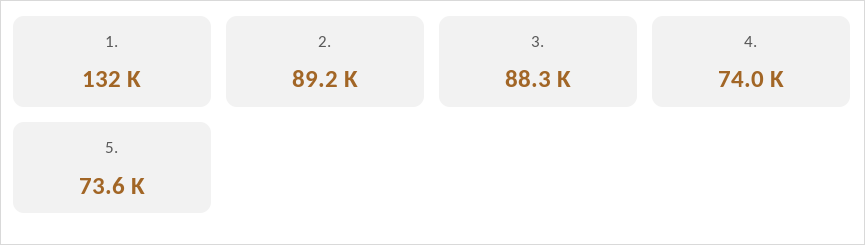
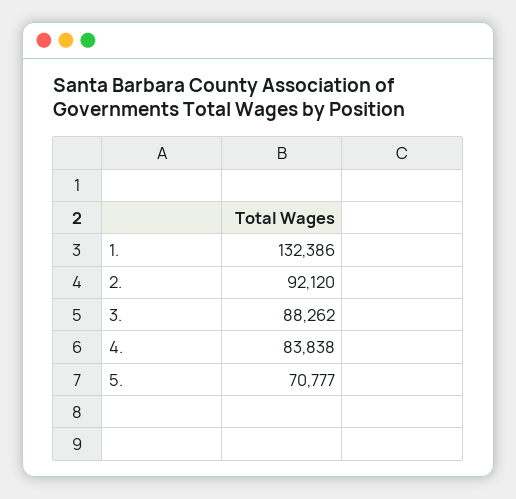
  {
    "1.": 132386,
-   "2.": 89200,
+   "2.": 92120,
    "3.": 88262,
-   "4.": 74000,
+   "4.": 83838,
-   "5.": 73600
+   "5.": 70777
  }

